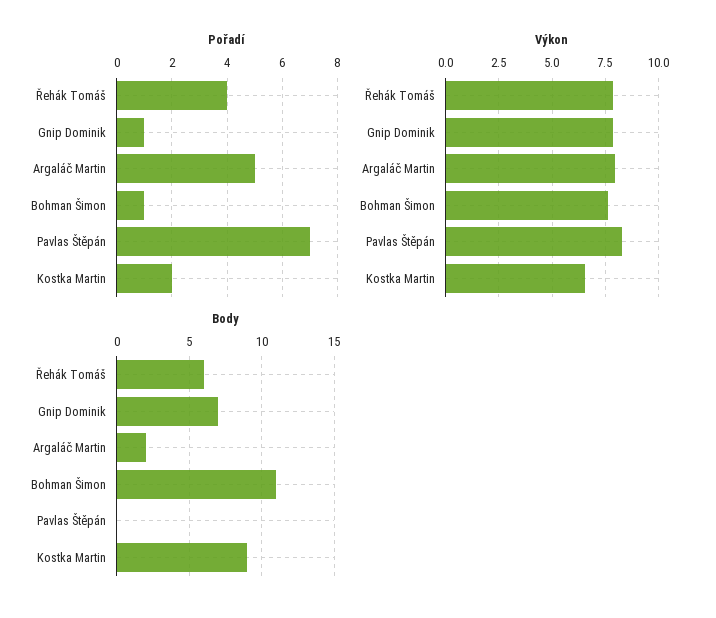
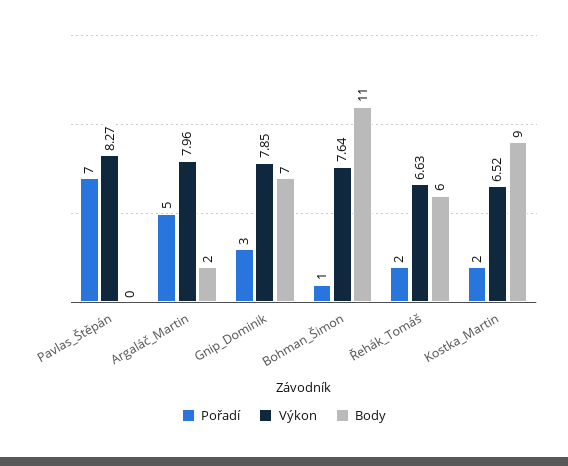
  {
    "Pořadí": {
-     "Řehák Tomáš": 4,
+     "Řehák Tomáš": 2,
-     "Gnip Dominik": 1,
+     "Gnip Dominik": 3,
      "Argaláč Martin": 5,
      "Bohman Šimon": 1,
      "Pavlas Štěpán": 7,
      "Kostka Martin": 2
    },
    "Výkon": {
-     "Řehák Tomáš": 8,
+     "Řehák Tomáš": 6.63,
      "Gnip Dominik": 7.85,
      "Argaláč Martin": 7.96,
      "Bohman Šimon": 7.64,
      "Pavlas Štěpán": 8.27,
      "Kostka Martin": 6.52
    },
    "Body": {
      "Řehák Tomáš": 6,
      "Gnip Dominik": 7,
      "Argaláč Martin": 2,
      "Bohman Šimon": 11,
      "Pavlas Štěpán": 0,
      "Kostka Martin": 9
    }
  }

